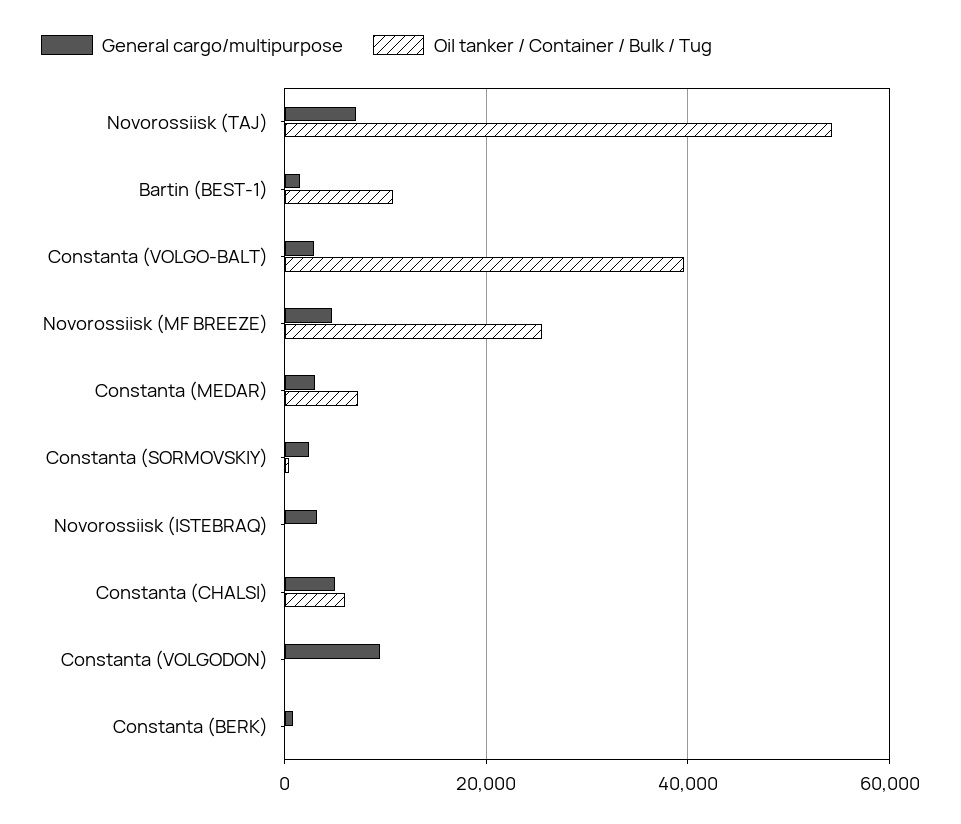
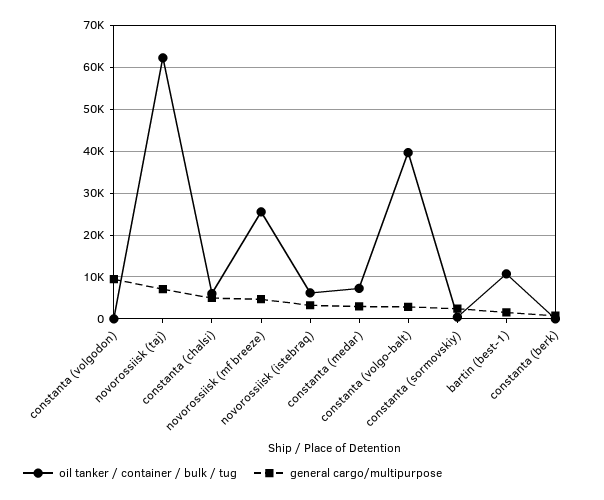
  {
    "General cargo/multipurpose": {
      "Novorossiisk (TAJ)": 8000,
      "Bartin (BEST-1)": 2000,
      "Constanta (VOLGO-BALT)": 2000,
      "Novorossiisk (MF BREEZE)": 4000,
      "Constanta (MEDAR)": 2000,
      "Constanta (SORMOVSKIY)": 2000,
      "Novorossiisk (ISTEBRAQ)": 4000,
      "Constanta (CHALSI)": 4000,
      "Constanta (VOLGODON)": 10000,
      "Constanta (BERK)": 0
    },
    "Oil tanker / Container / Bulk / Tug": {
-     "Novorossiisk (TAJ)": 54000,
+     "Novorossiisk (TAJ)": 62000,
      "Bartin (BEST-1)": 10000,
      "Constanta (VOLGO-BALT)": 40000,
      "Novorossiisk (MF BREEZE)": 26000,
      "Constanta (MEDAR)": 8000,
      "Constanta (SORMOVSKIY)": 0,
-     "Novorossiisk (ISTEBRAQ)": 0,
+     "Novorossiisk (ISTEBRAQ)": 6000,
      "Constanta (CHALSI)": 6000,
      "Constanta (VOLGODON)": 0,
      "Constanta (BERK)": 0
    }
  }

